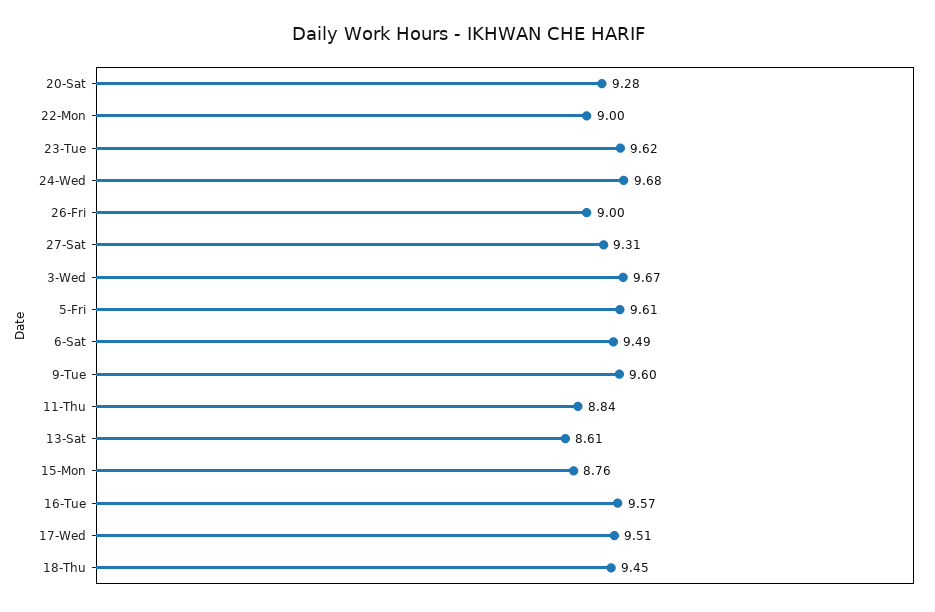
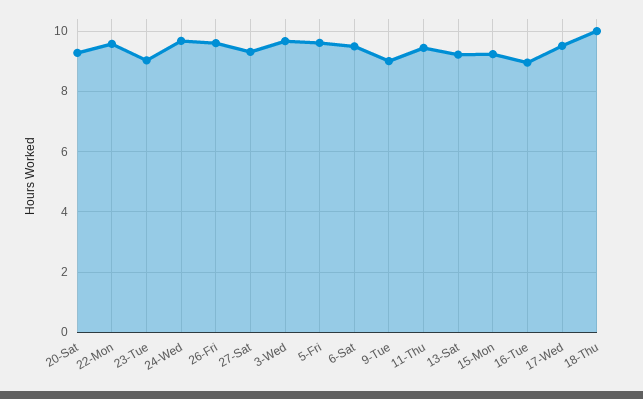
  {
    "20-Sat": 9.28,
-   "22-Mon": 9,
+   "22-Mon": 9.6,
-   "23-Tue": 9.62,
+   "23-Tue": 9,
    "24-Wed": 9.68,
-   "26-Fri": 9,
+   "26-Fri": 9.6,
    "27-Sat": 9.31,
    "3-Wed": 9.67,
    "5-Fri": 9.61,
    "6-Sat": 9.49,
-   "9-Tue": 9.6,
+   "9-Tue": 9,
-   "11-Thu": 8.84,
+   "11-Thu": 9.4,
-   "13-Sat": 8.61,
+   "13-Sat": 9.2,
-   "15-Mon": 8.76,
+   "15-Mon": 9.2,
-   "16-Tue": 9.57,
+   "16-Tue": 9,
    "17-Wed": 9.51,
-   "18-Thu": 9.45
+   "18-Thu": 10
  }

